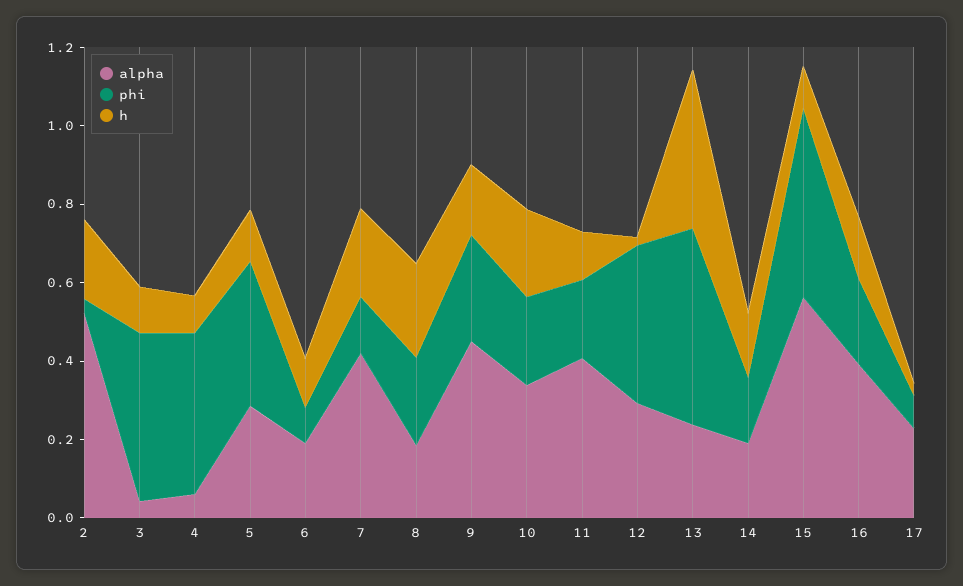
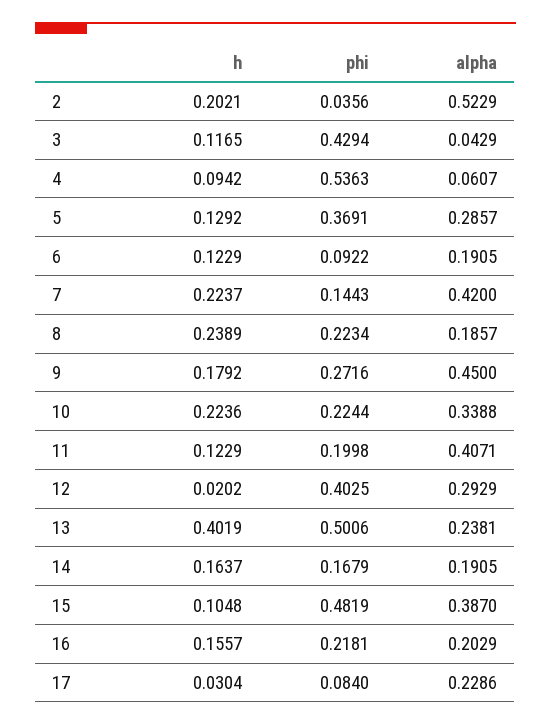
  {
    "alpha": {
      "2": 0.5229,
      "3": 0.0429,
      "4": 0.0607,
      "5": 0.2857,
      "6": 0.1905,
      "7": 0.42,
      "8": 0.1857,
      "9": 0.45,
      "10": 0.3388,
      "11": 0.4071,
      "12": 0.2929,
      "13": 0.2381,
      "14": 0.1905,
-     "15": 0.55,
+     "15": 0.387,
-     "16": 0.4,
+     "16": 0.2029,
      "17": 0.2286
    },
    "phi": {
      "2": 0.0356,
      "3": 0.4294,
-     "4": 0.4,
+     "4": 0.5363,
      "5": 0.3691,
      "6": 0.0922,
      "7": 0.1443,
      "8": 0.2234,
      "9": 0.2716,
      "10": 0.2244,
      "11": 0.1998,
      "12": 0.4025,
      "13": 0.5006,
      "14": 0.1679,
      "15": 0.4819,
      "16": 0.2181,
      "17": 0.084
    },
    "h": {
      "2": 0.2021,
      "3": 0.1165,
      "4": 0.0942,
      "5": 0.1292,
      "6": 0.1229,
      "7": 0.2237,
      "8": 0.2389,
      "9": 0.1792,
      "10": 0.2236,
      "11": 0.1229,
      "12": 0.0202,
      "13": 0.4019,
      "14": 0.1637,
      "15": 0.1048,
      "16": 0.1557,
      "17": 0.0304
    }
  }

